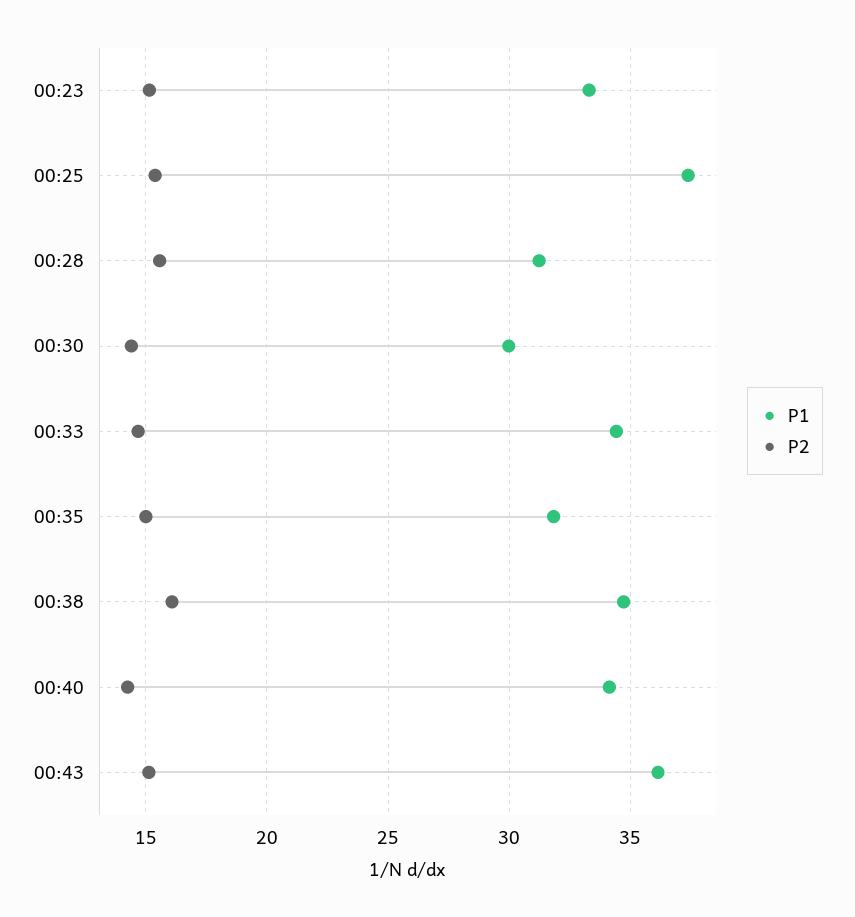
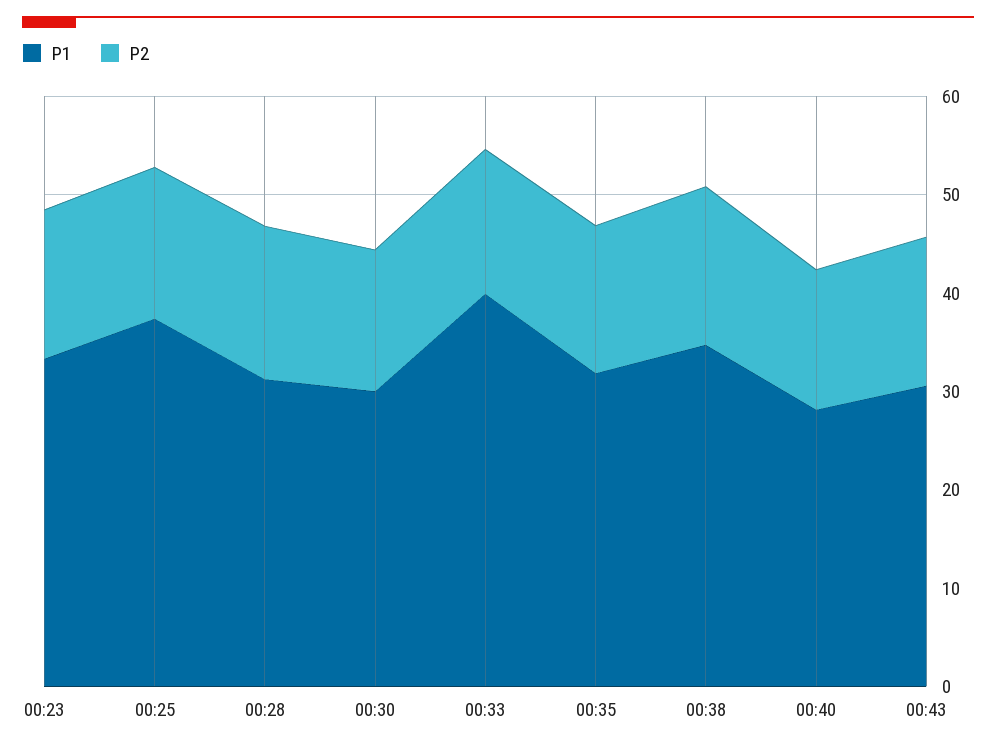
  {
    "P1": {
      "00:23": 33.5,
      "00:25": 37.5,
      "00:28": 31,
      "00:30": 30,
-     "00:33": 34.5,
+     "00:33": 40,
      "00:35": 32,
      "00:38": 34.5,
-     "00:40": 34,
+     "00:40": 28,
-     "00:43": 36
+     "00:43": 30
    },
    "P2": {
      "00:23": 15,
      "00:25": 15.5,
      "00:28": 15.5,
      "00:30": 14.5,
      "00:33": 14.5,
      "00:35": 15,
      "00:38": 16,
      "00:40": 14.5,
      "00:43": 15
    }
  }

